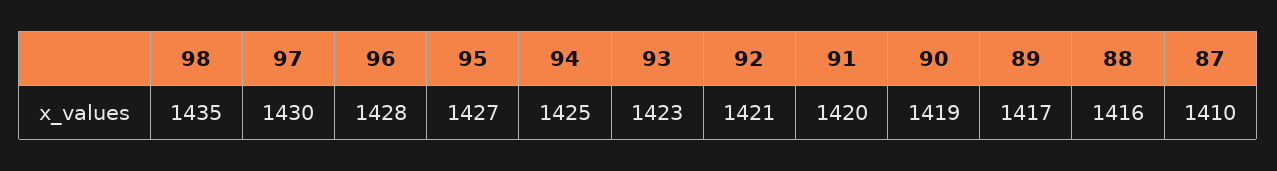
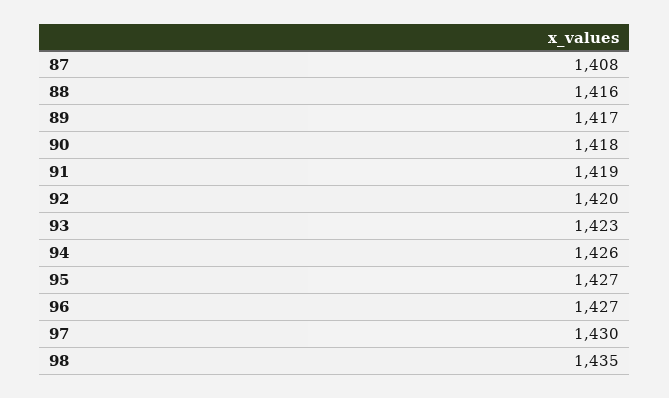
  {
    "98": 1435,
    "97": 1430,
-   "96": 1428,
+   "96": 1427,
    "95": 1427,
-   "94": 1425,
+   "94": 1426,
    "93": 1423,
-   "92": 1421,
+   "92": 1420,
-   "91": 1420,
+   "91": 1419,
-   "90": 1419,
+   "90": 1418,
    "89": 1417,
    "88": 1416,
-   "87": 1410
+   "87": 1408
  }

